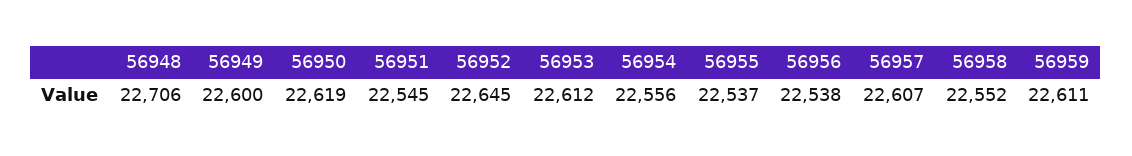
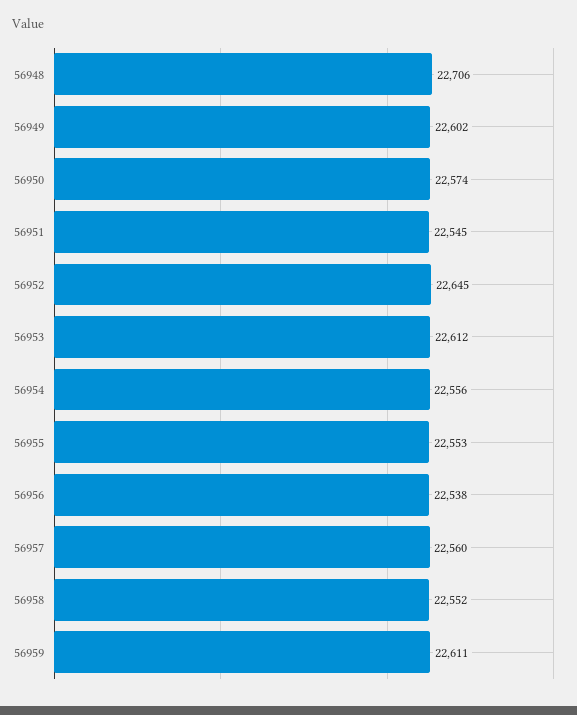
  {
    "56948": 22706,
-   "56949": 22600,
+   "56949": 22602,
-   "56950": 22619,
+   "56950": 22574,
    "56951": 22545,
    "56952": 22645,
    "56953": 22612,
    "56954": 22556,
-   "56955": 22537,
+   "56955": 22553,
    "56956": 22538,
-   "56957": 22607,
+   "56957": 22560,
    "56958": 22552,
    "56959": 22611
  }

